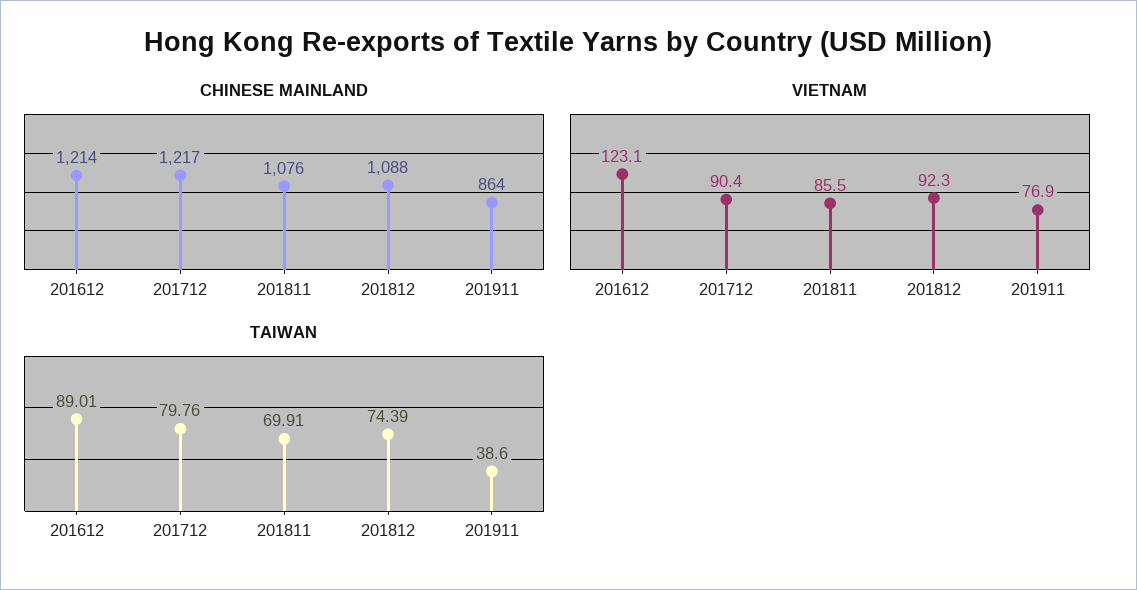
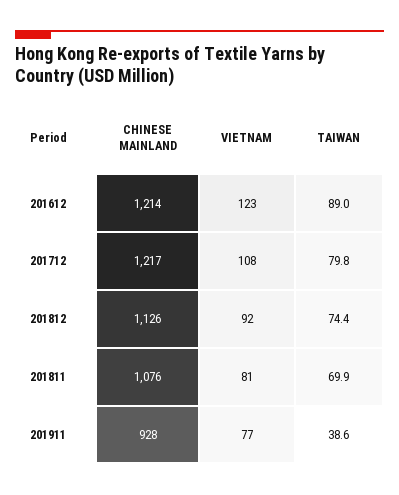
  {
    "CHINESE MAINLAND": {
      "201612": 1214,
      "201712": 1217,
      "201811": 1076,
-     "201812": 1088,
+     "201812": 1126,
-     "201911": 864
+     "201911": 928
    },
    "VIETNAM": {
      "201612": 123.1,
-     "201712": 90.4,
+     "201712": 108,
-     "201811": 85.5,
+     "201811": 81,
      "201812": 92.3,
      "201911": 76.9
    },
    "TAIWAN": {
      "201612": 89.01,
      "201712": 79.76,
      "201811": 69.91,
      "201812": 74.39,
      "201911": 38.6
    }
  }

